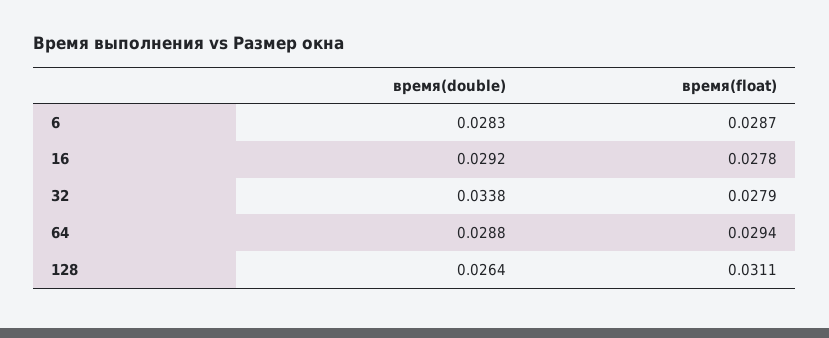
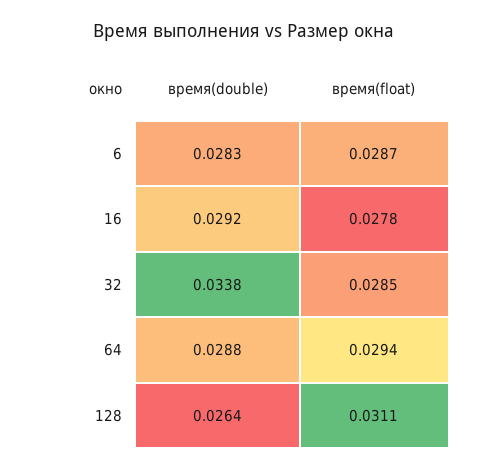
  {
    "время(double)": {
      "6": 0.0283,
      "16": 0.0292,
      "32": 0.0338,
      "64": 0.0288,
      "128": 0.0264
    },
    "время(float)": {
      "6": 0.0287,
      "16": 0.0278,
-     "32": 0.0279,
+     "32": 0.0285,
      "64": 0.0294,
      "128": 0.0311
    }
  }

